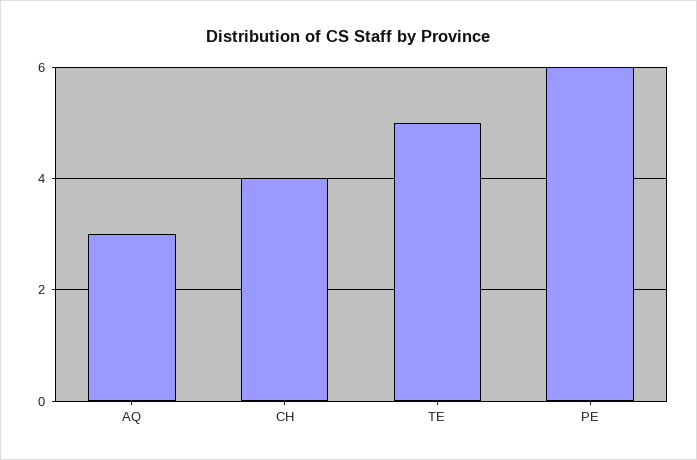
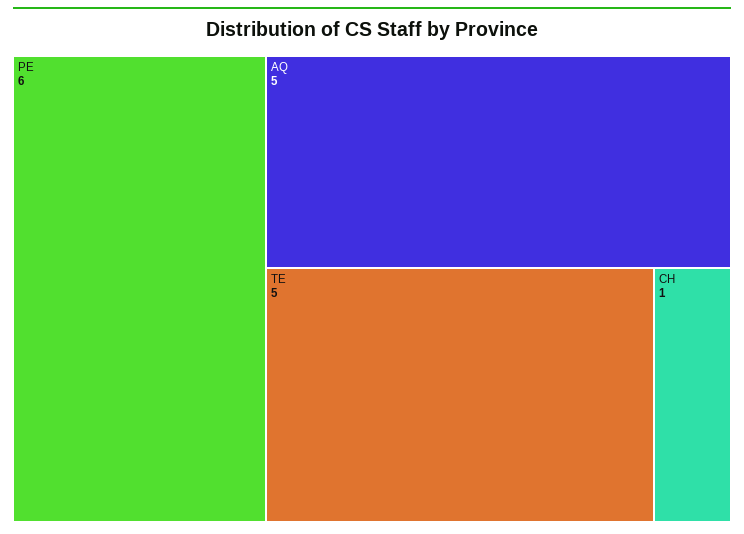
  {
-   "AQ": 3,
+   "AQ": 5,
-   "CH": 4,
+   "CH": 1,
    "TE": 5,
    "PE": 6
  }

